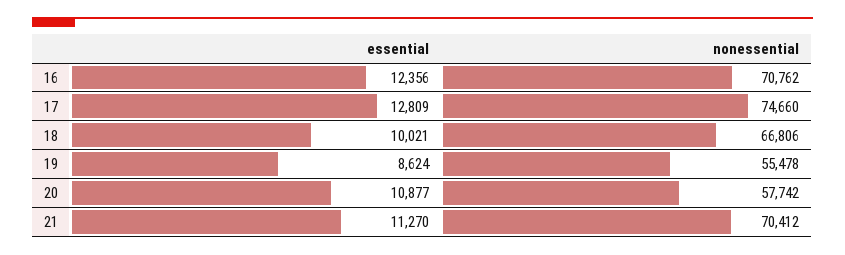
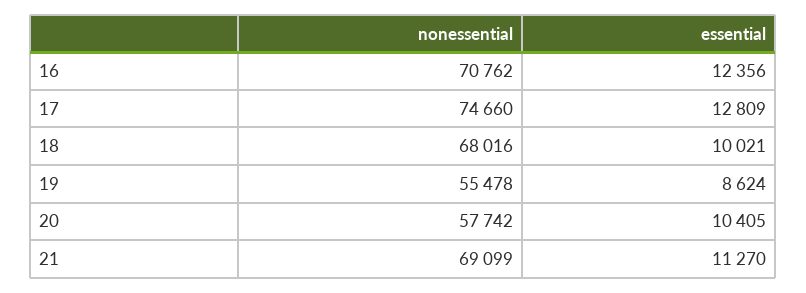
  {
    "essential": {
      "16": 12356,
      "17": 12809,
      "18": 10021,
      "19": 8624,
-     "20": 10877,
+     "20": 10405,
      "21": 11270
    },
    "nonessential": {
      "16": 70762,
      "17": 74660,
-     "18": 66806,
+     "18": 68016,
      "19": 55478,
      "20": 57742,
-     "21": 70412
+     "21": 69099
    }
  }

